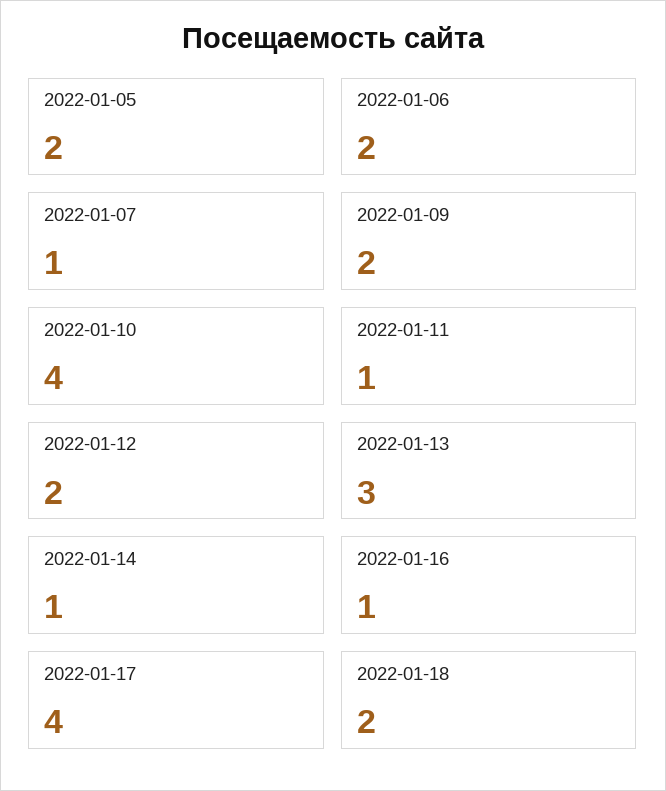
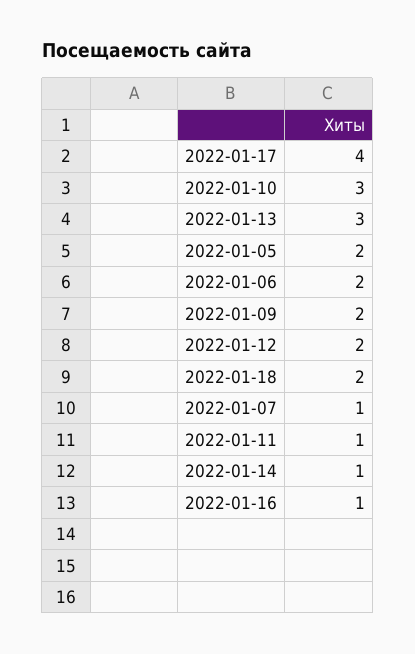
  {
    "2022-01-05": 2,
    "2022-01-06": 2,
    "2022-01-07": 1,
    "2022-01-09": 2,
-   "2022-01-10": 4,
+   "2022-01-10": 3,
    "2022-01-11": 1,
    "2022-01-12": 2,
    "2022-01-13": 3,
    "2022-01-14": 1,
    "2022-01-16": 1,
    "2022-01-17": 4,
    "2022-01-18": 2
  }

